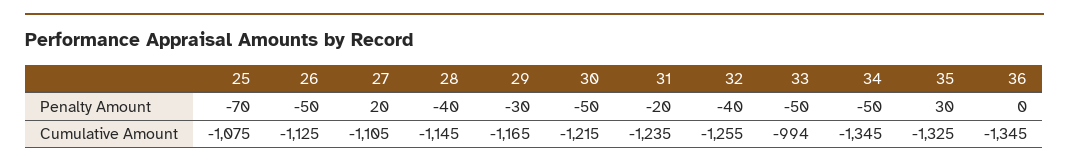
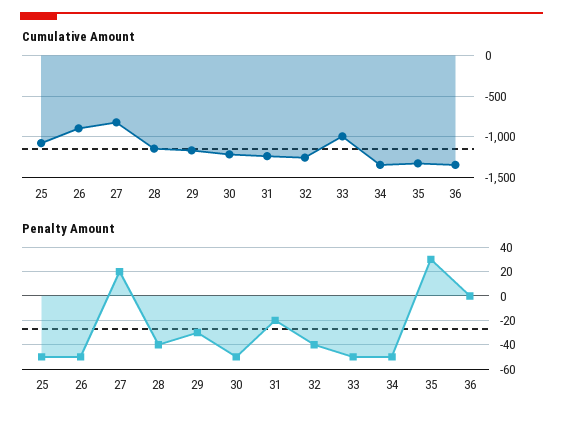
  {
    "Penalty Amount": {
-     "25": -70,
+     "25": -50,
      "26": -50,
      "27": 20,
      "28": -40,
      "29": -30,
      "30": -50,
      "31": -20,
      "32": -40,
      "33": -50,
      "34": -50,
      "35": 30,
      "36": 0
    },
    "Cumulative Amount": {
      "25": -1075,
-     "26": -1125,
+     "26": -900,
-     "27": -1105,
+     "27": -800,
      "28": -1145,
      "29": -1165,
      "30": -1215,
      "31": -1235,
      "32": -1255,
      "33": -994,
      "34": -1345,
      "35": -1325,
      "36": -1345
    }
  }

